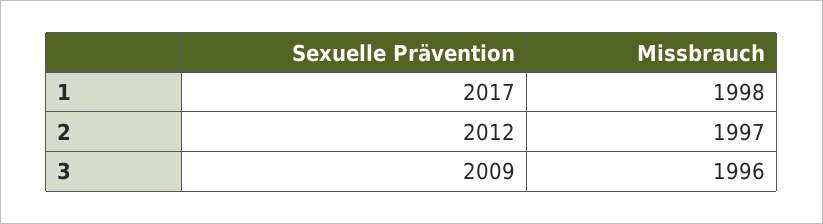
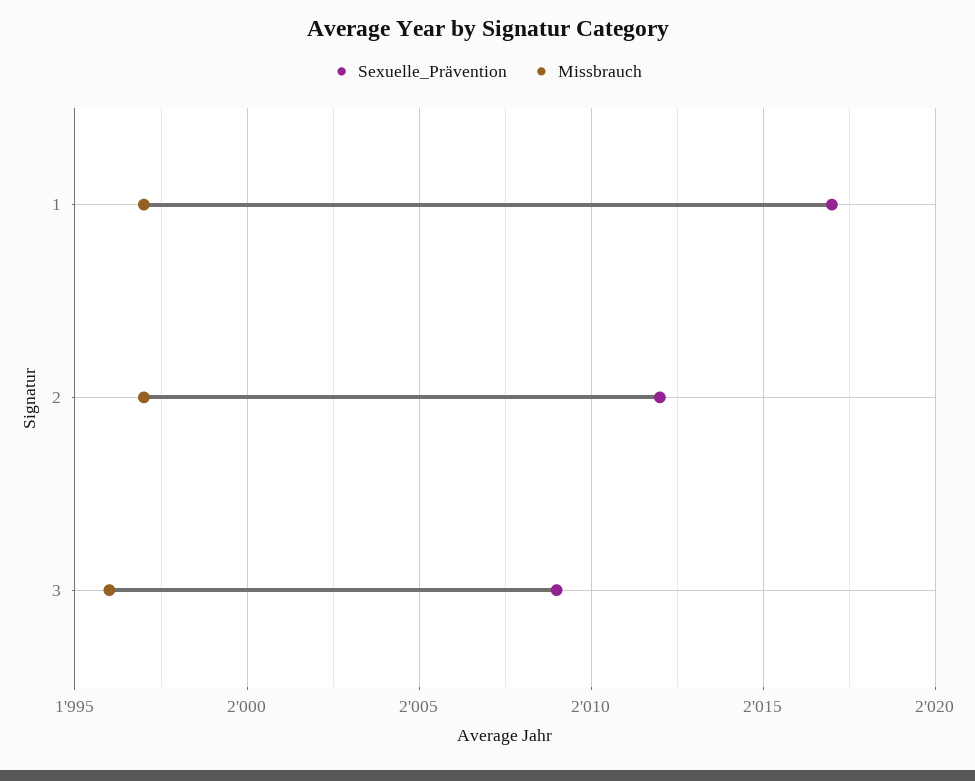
  {
    "Sexuelle Prävention": {
      "1": 2017,
      "2": 2012,
      "3": 2009
    },
    "Missbrauch": {
-     "1": 1998,
+     "1": 1997,
      "2": 1997,
      "3": 1996
    }
  }

